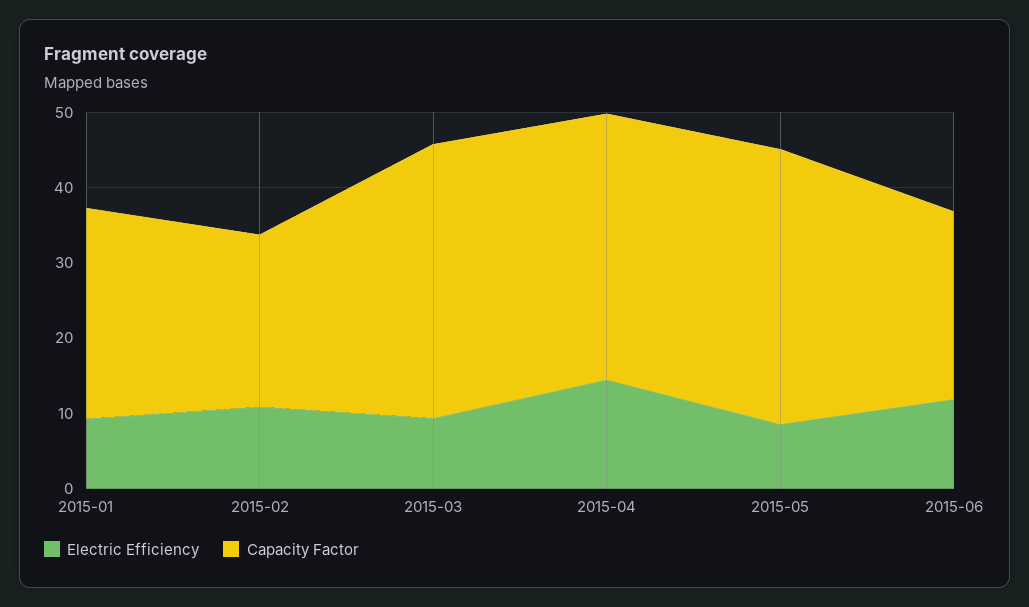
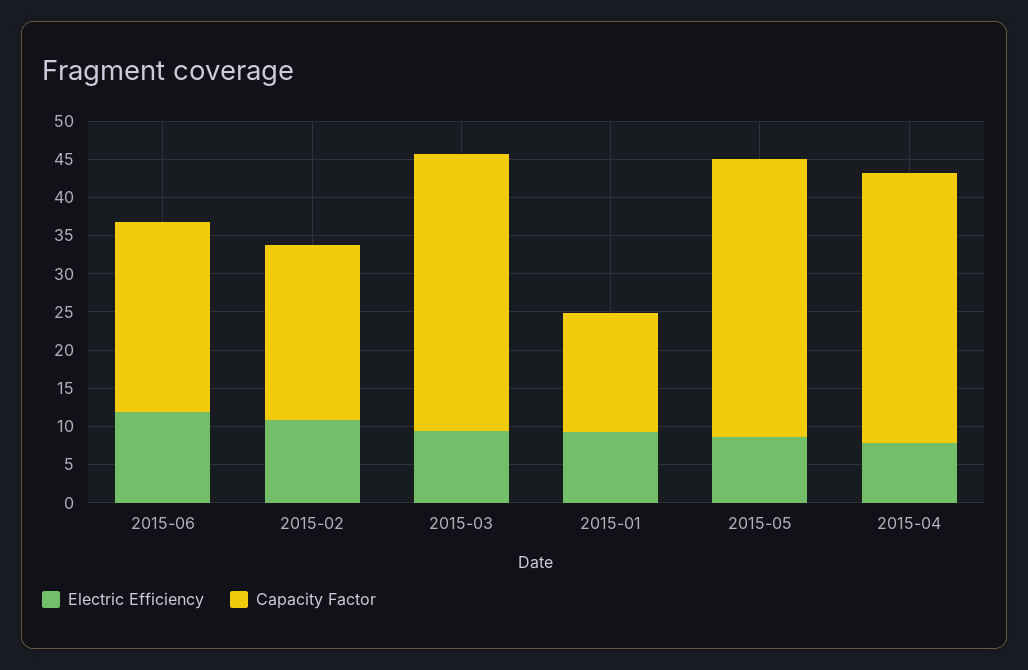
  {
    "Electric Efficiency": {
      "2015-01": 10,
      "2015-02": 10,
      "2015-03": 10,
-     "2015-04": 14,
+     "2015-04": 7.5,
      "2015-05": 8,
      "2015-06": 12
    },
    "Capacity Factor": {
-     "2015-01": 28,
+     "2015-01": 15,
      "2015-02": 22,
      "2015-03": 36,
      "2015-04": 36,
      "2015-05": 36,
      "2015-06": 24
    }
  }

